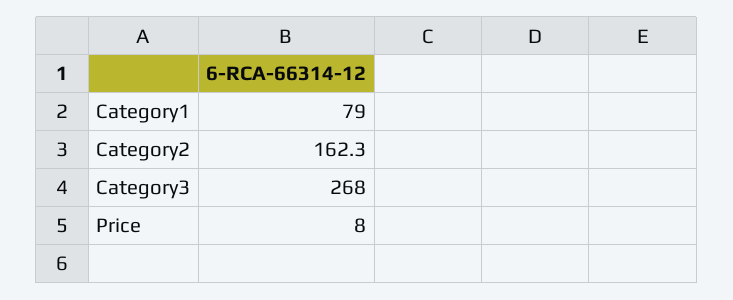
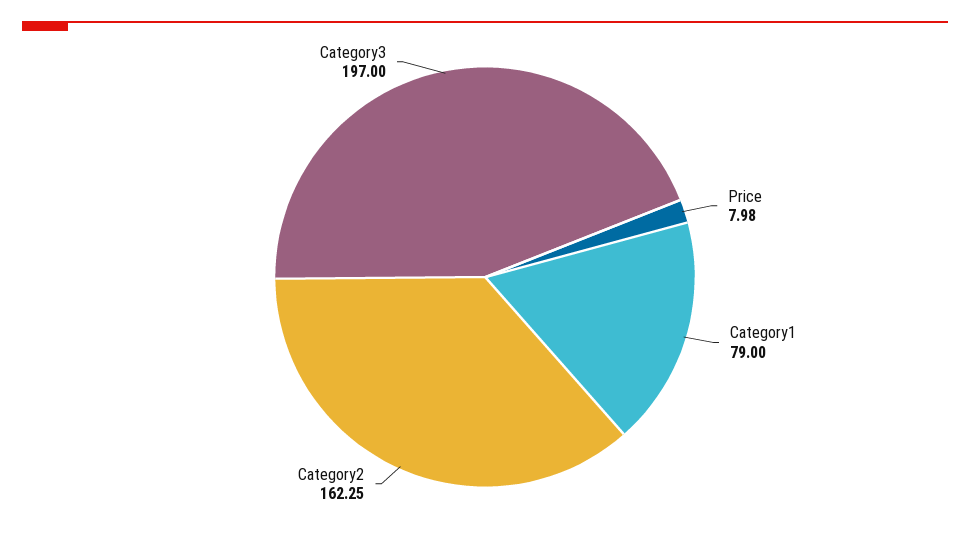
  {
    "Category1": 79,
    "Category2": 162.25,
-   "Category3": 268,
+   "Category3": 197,
    "Price": 7.98
  }

